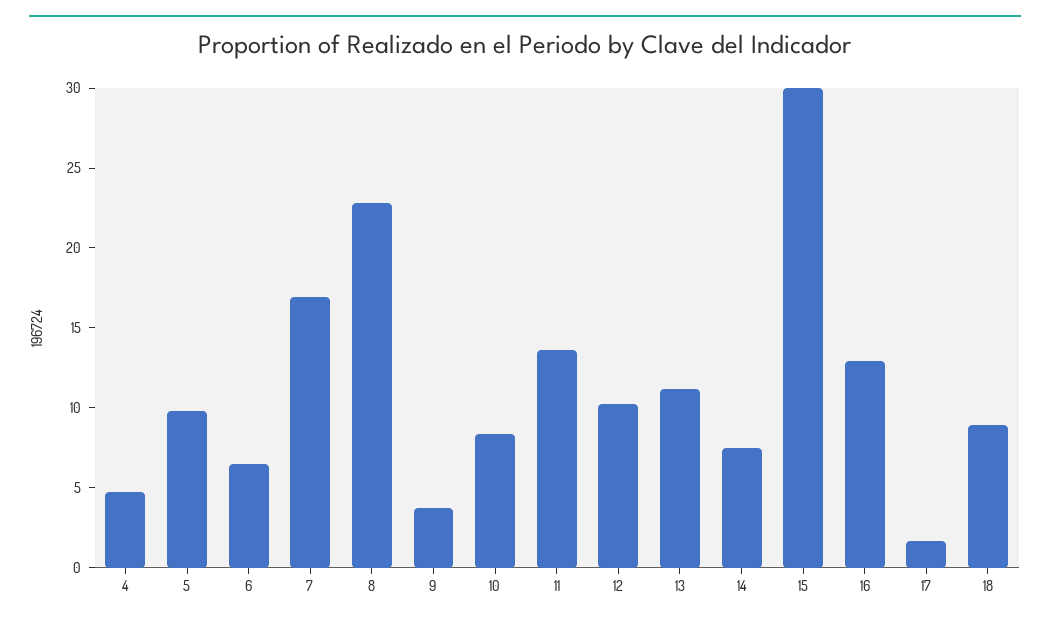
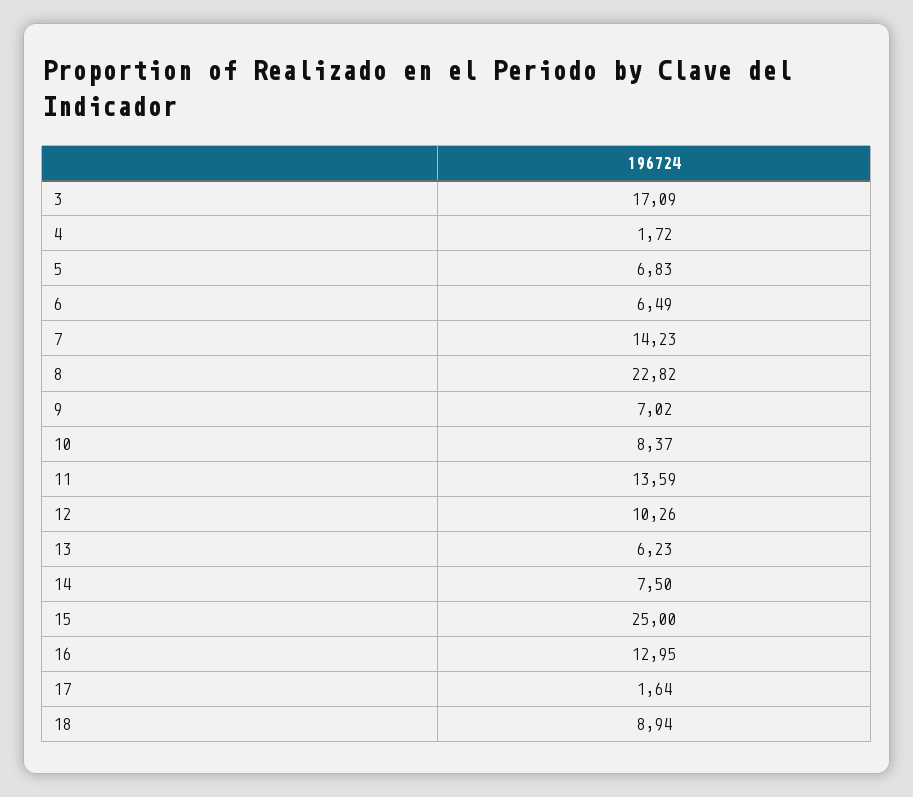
  {
-   "4": 5,
+   "4": 1.72,
-   "5": 10,
+   "5": 6.83,
    "6": 6.49,
-   "7": 17,
+   "7": 14.23,
    "8": 22.82,
-   "9": 4,
+   "9": 7.02,
    "10": 8.37,
    "11": 13.59,
    "12": 10.26,
-   "13": 11,
+   "13": 6.23,
    "14": 7.5,
-   "15": 30,
+   "15": 25,
    "16": 12.95,
    "17": 1.64,
-   "18": 8.94
+   "18": 8.94,
+   "3": 17.09
  }

